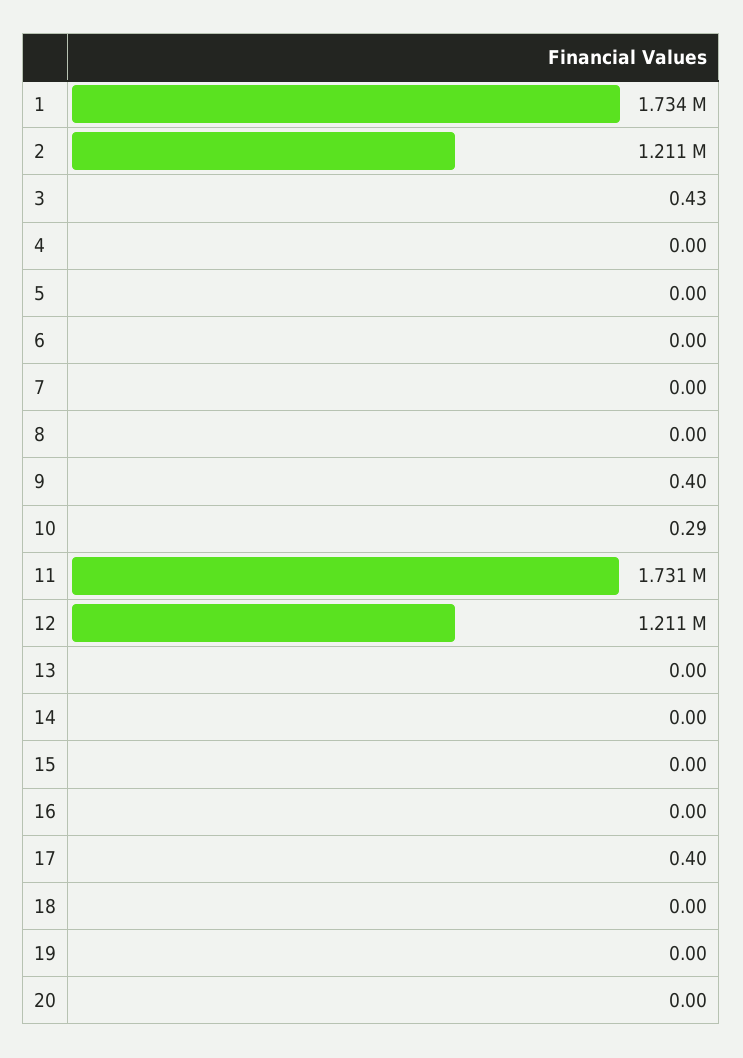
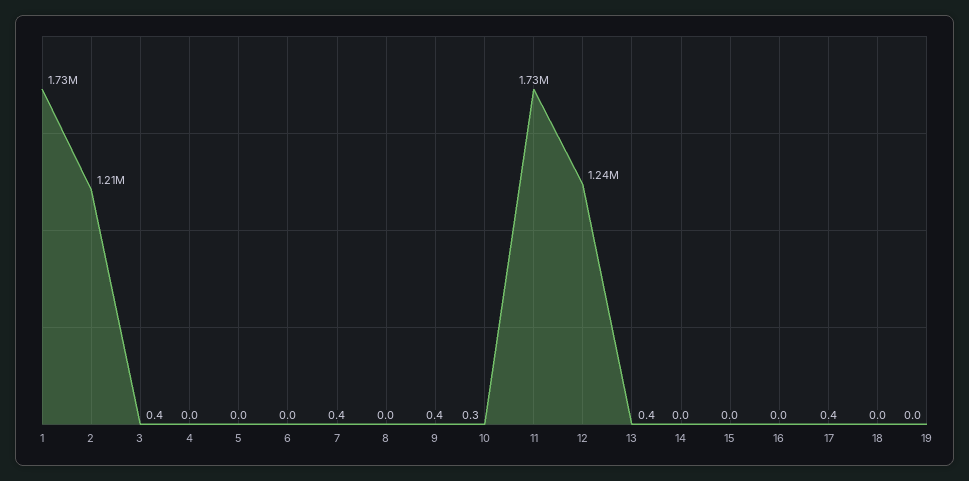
  {
    "1": 1734000,
    "2": 1211000,
    "3": 0.43,
    "4": 0,
    "5": 0,
    "6": 0,
-   "7": 0,
+   "7": 0.4,
    "8": 0,
    "9": 0.4,
    "10": 0.29,
    "11": 1731000,
-   "12": 1211000,
+   "12": 1240000,
-   "13": 0,
+   "13": 0.4,
    "14": 0,
    "15": 0,
    "16": 0,
    "17": 0.4,
    "18": 0,
-   "19": 0,
+   "19": 0
-   "20": 0
  }

